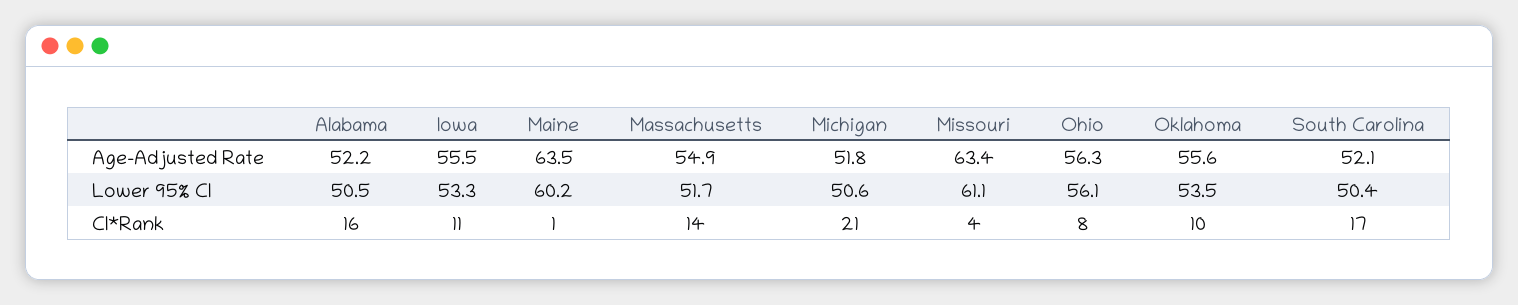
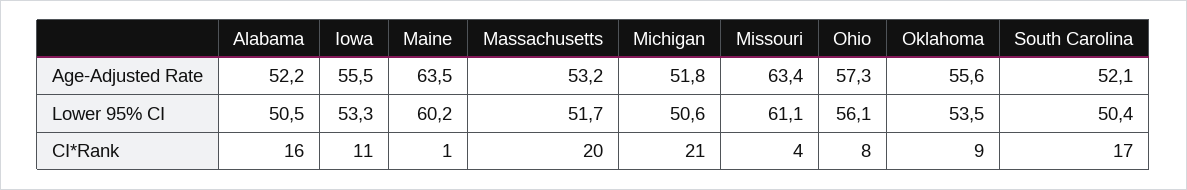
  {
    "Alabama": {
      "Age-Adjusted Rate": 52.2,
      "Lower 95% CI": 50.5,
      "CI*Rank": 16
    },
    "Iowa": {
      "Age-Adjusted Rate": 55.5,
      "Lower 95% CI": 53.3,
      "CI*Rank": 11
    },
    "Maine": {
      "Age-Adjusted Rate": 63.5,
      "Lower 95% CI": 60.2,
      "CI*Rank": 1
    },
    "Massachusetts": {
-     "Age-Adjusted Rate": 54.9,
+     "Age-Adjusted Rate": 53.2,
      "Lower 95% CI": 51.7,
-     "CI*Rank": 14
+     "CI*Rank": 20
    },
    "Michigan": {
      "Age-Adjusted Rate": 51.8,
      "Lower 95% CI": 50.6,
      "CI*Rank": 21
    },
    "Missouri": {
      "Age-Adjusted Rate": 63.4,
      "Lower 95% CI": 61.1,
      "CI*Rank": 4
    },
    "Ohio": {
-     "Age-Adjusted Rate": 56.3,
+     "Age-Adjusted Rate": 57.3,
      "Lower 95% CI": 56.1,
      "CI*Rank": 8
    },
    "Oklahoma": {
      "Age-Adjusted Rate": 55.6,
      "Lower 95% CI": 53.5,
-     "CI*Rank": 10
+     "CI*Rank": 9
    },
    "South Carolina": {
      "Age-Adjusted Rate": 52.1,
      "Lower 95% CI": 50.4,
      "CI*Rank": 17
    }
  }

